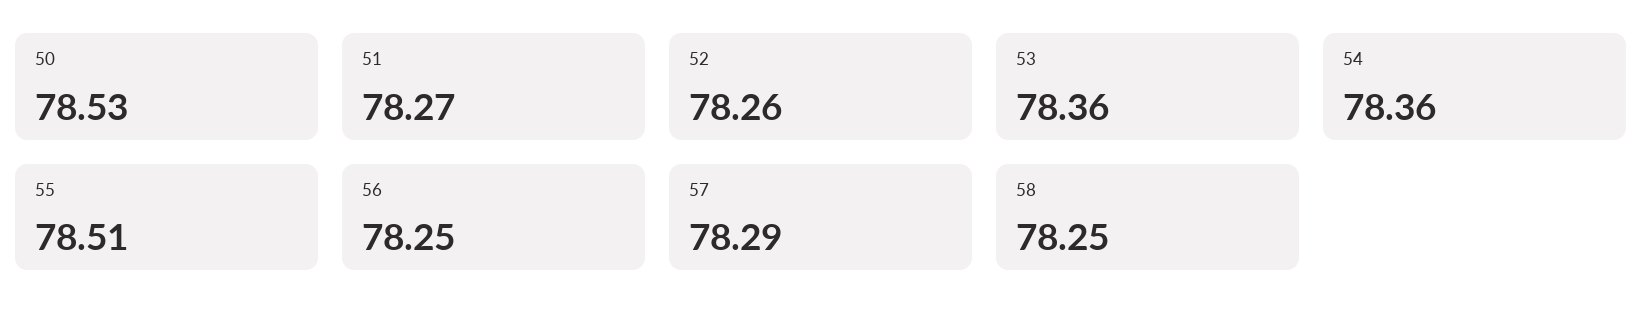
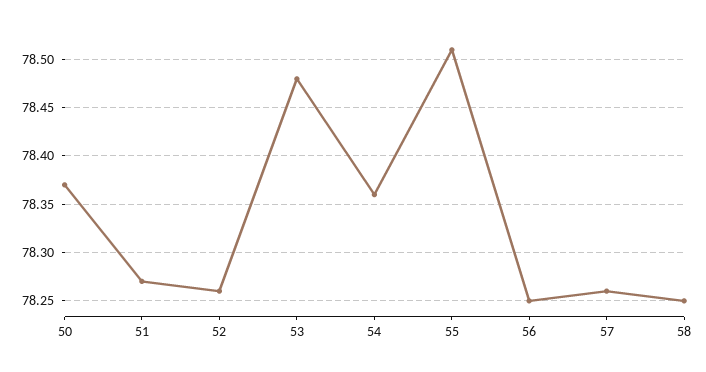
  {
-   "50": 78.53,
+   "50": 78.37,
    "51": 78.27,
    "52": 78.26,
-   "53": 78.36,
+   "53": 78.48,
    "54": 78.36,
    "55": 78.51,
    "56": 78.25,
-   "57": 78.29,
+   "57": 78.26,
    "58": 78.25
  }

